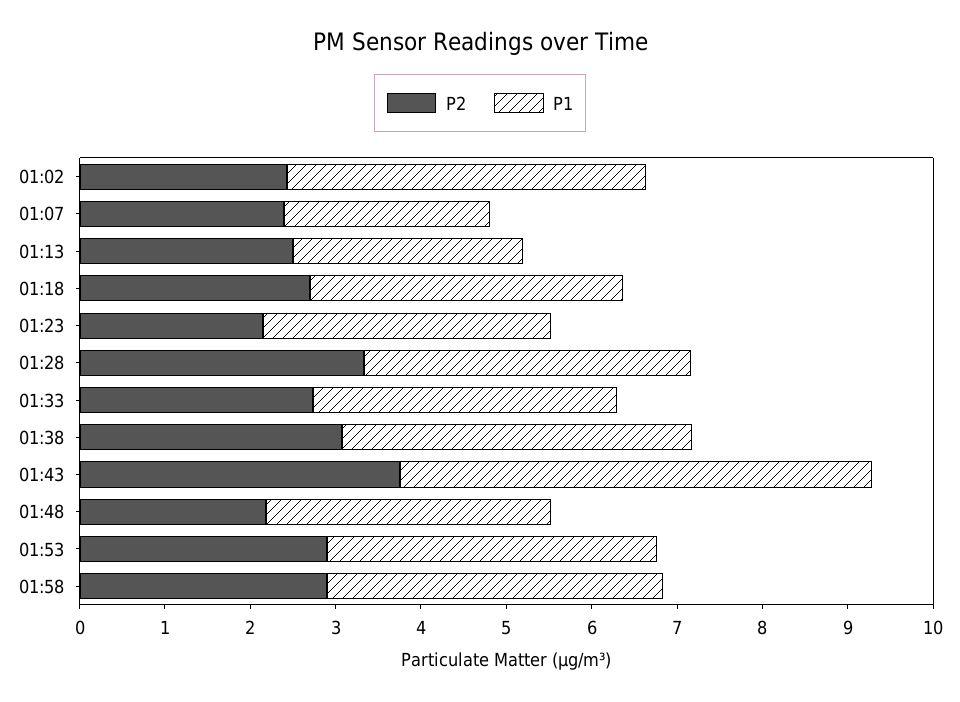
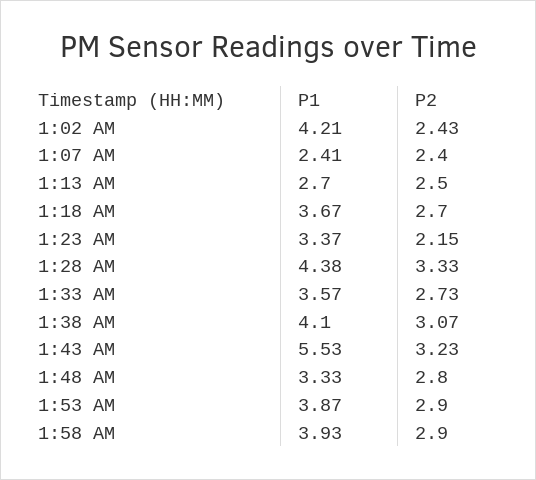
  {
    "P2": {
      "01:02": 2.43,
      "01:07": 2.4,
      "01:13": 2.5,
      "01:18": 2.7,
      "01:23": 2.15,
      "01:28": 3.33,
      "01:33": 2.73,
      "01:38": 3.07,
-     "01:43": 3.8,
+     "01:43": 3.23,
-     "01:48": 2.2,
+     "01:48": 2.8,
      "01:53": 2.9,
      "01:58": 2.9
    },
    "P1": {
      "01:02": 4.21,
      "01:07": 2.41,
      "01:13": 2.7,
      "01:18": 3.67,
      "01:23": 3.37,
-     "01:28": 3.8,
+     "01:28": 4.38,
      "01:33": 3.57,
      "01:38": 4.1,
      "01:43": 5.53,
      "01:48": 3.33,
      "01:53": 3.87,
      "01:58": 3.93
    }
  }

